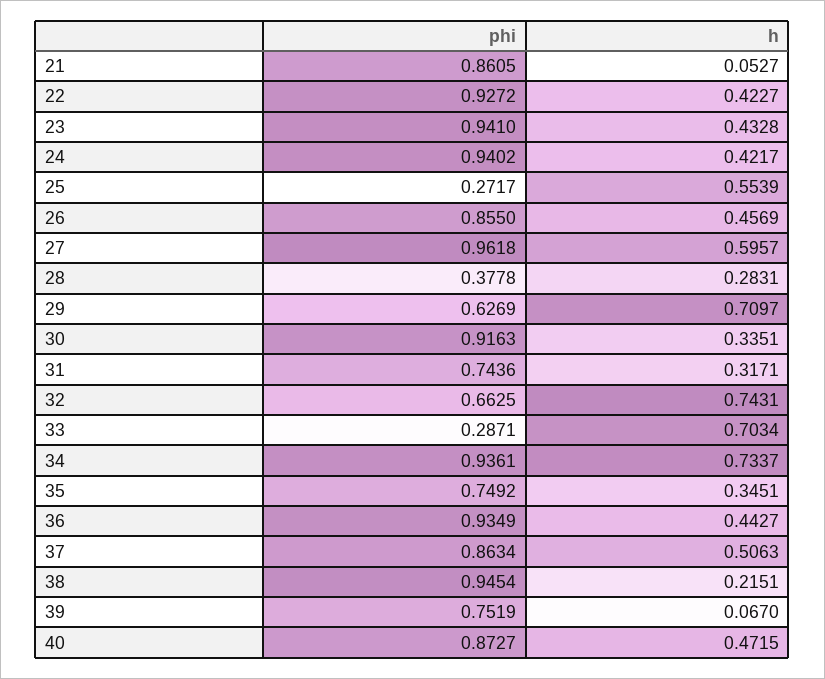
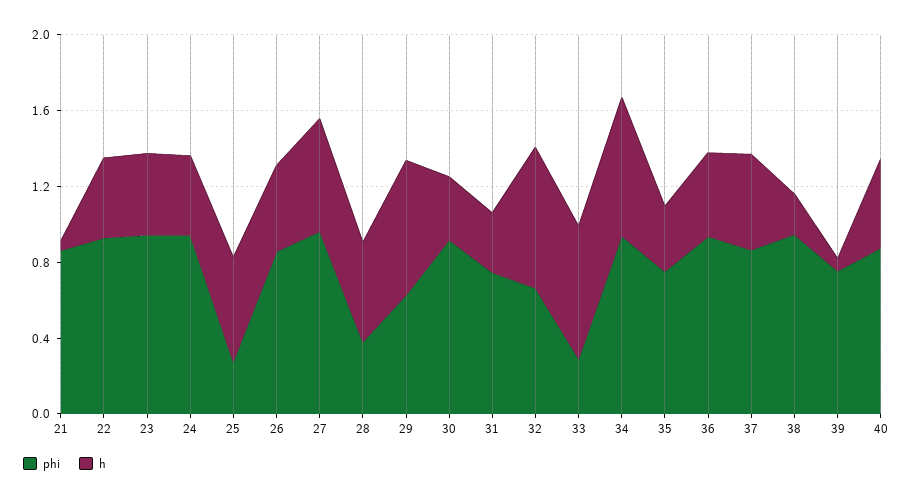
  {
    "phi": {
      "21": 0.8605,
      "22": 0.9272,
      "23": 0.941,
      "24": 0.9402,
      "25": 0.2717,
      "26": 0.855,
      "27": 0.9618,
      "28": 0.3778,
      "29": 0.6269,
      "30": 0.9163,
      "31": 0.7436,
      "32": 0.6625,
      "33": 0.2871,
      "34": 0.9361,
      "35": 0.7492,
      "36": 0.9349,
      "37": 0.8634,
      "38": 0.9454,
      "39": 0.7519,
      "40": 0.8727
    },
    "h": {
      "21": 0.0527,
      "22": 0.4227,
      "23": 0.4328,
      "24": 0.4217,
      "25": 0.5539,
      "26": 0.4569,
      "27": 0.5957,
-     "28": 0.2831,
+     "28": 0.5,
      "29": 0.7097,
      "30": 0.3351,
      "31": 0.3171,
      "32": 0.7431,
      "33": 0.7034,
      "34": 0.7337,
      "35": 0.3451,
      "36": 0.4427,
      "37": 0.5063,
      "38": 0.2151,
      "39": 0.067,
      "40": 0.4715
    }
  }

